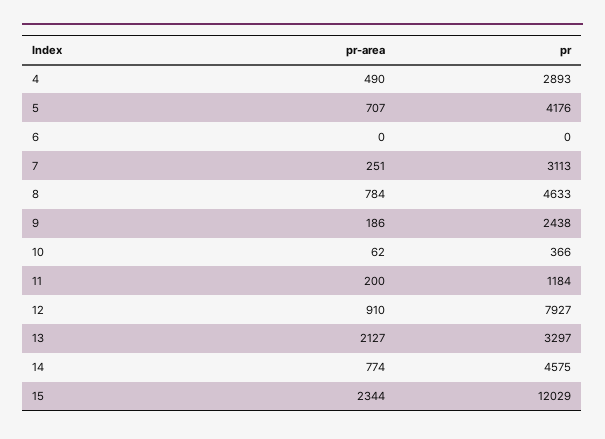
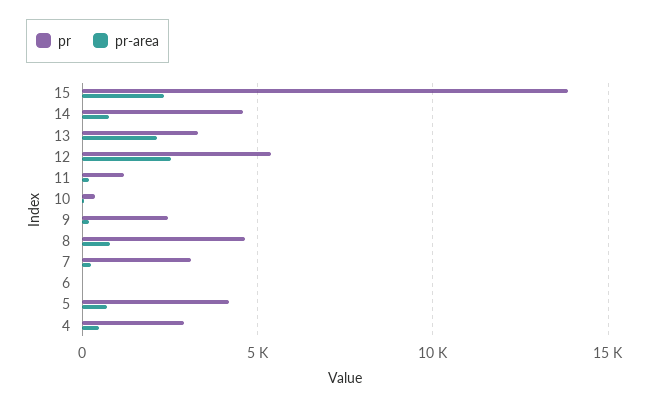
  {
    "pr-area": {
      "4": 490,
      "5": 707,
      "6": 0,
      "7": 251,
      "8": 784,
      "9": 186,
      "10": 62,
      "11": 200,
-     "12": 910,
+     "12": 2500,
      "13": 2127,
      "14": 774,
      "15": 2344
    },
    "pr": {
      "4": 2893,
      "5": 4176,
      "6": 0,
      "7": 3113,
      "8": 4633,
      "9": 2438,
      "10": 366,
      "11": 1184,
-     "12": 7927,
+     "12": 5500,
      "13": 3297,
      "14": 4575,
-     "15": 12029
+     "15": 14000
    }
  }

